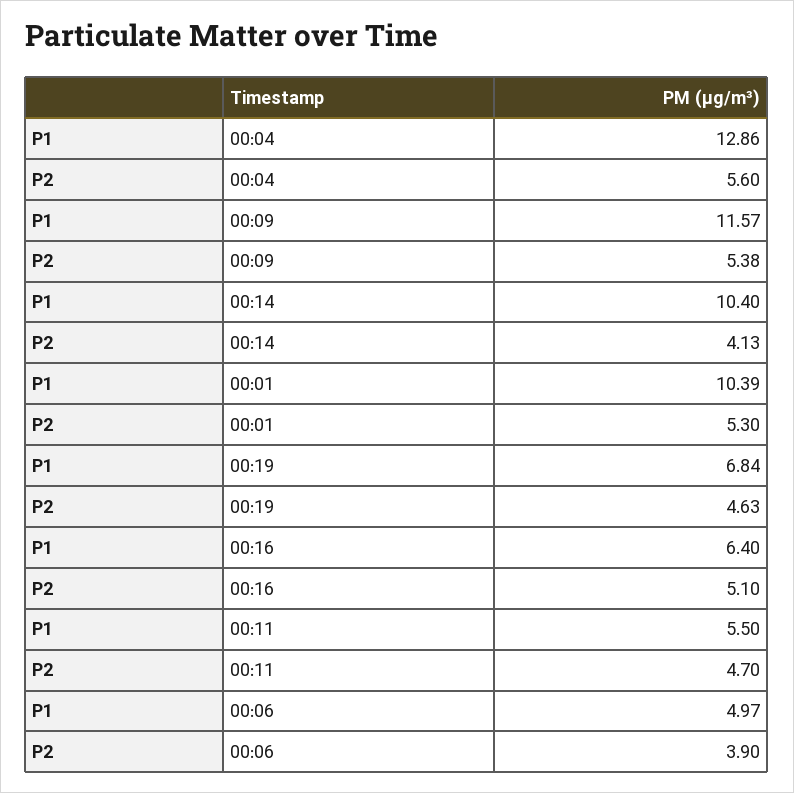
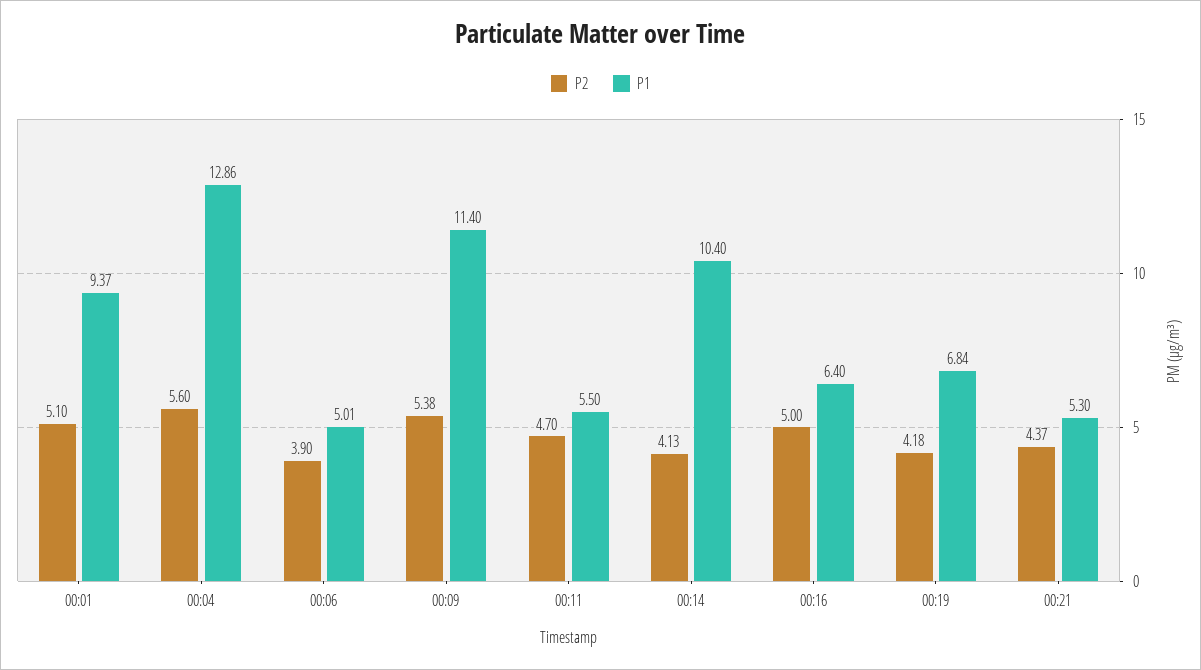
  {
    "P1": {
      "00:04": 12.86,
-     "00:09": 11.57,
+     "00:09": 11.4,
      "00:14": 10.4,
-     "00:01": 10.39,
+     "00:01": 9.37,
      "00:19": 6.84,
      "00:16": 6.4,
      "00:11": 5.5,
-     "00:06": 4.97
+     "00:06": 5.01,
+     "00:21": 5.3
    },
    "P2": {
      "00:04": 5.6,
      "00:09": 5.38,
      "00:14": 4.13,
-     "00:01": 5.3,
+     "00:01": 5.1,
-     "00:19": 4.63,
+     "00:19": 4.18,
-     "00:16": 5.1,
+     "00:16": 5,
      "00:11": 4.7,
-     "00:06": 3.9
+     "00:06": 3.9,
+     "00:21": 4.37
    }
  }

